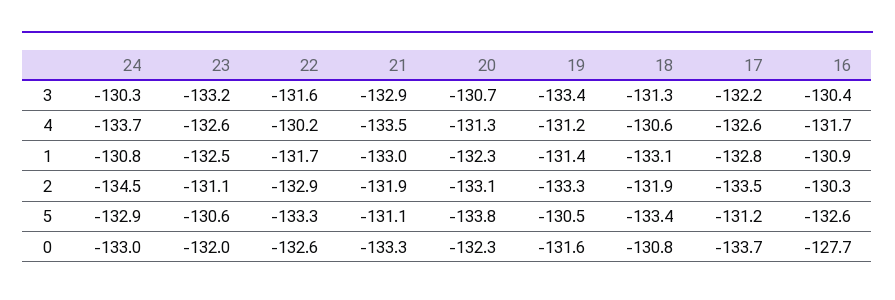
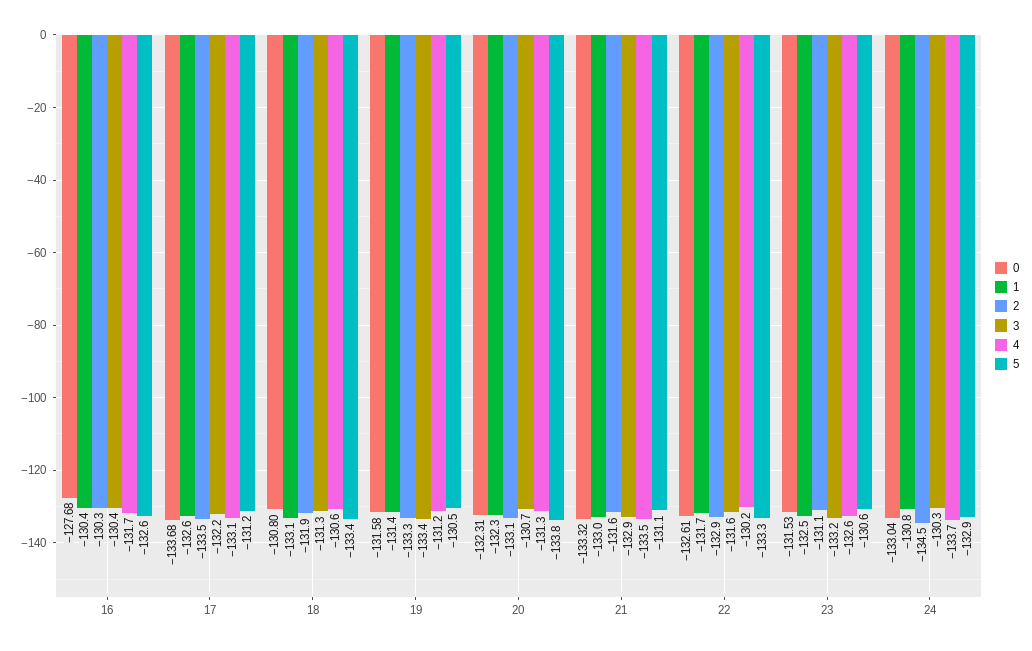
  {
    "3": {
      "24": -130.3,
      "23": -133.2,
      "22": -131.6,
      "21": -132.9,
      "20": -130.7,
      "19": -133.4,
      "18": -131.3,
      "17": -132.2,
      "16": -130.4
    },
    "4": {
      "24": -133.7,
      "23": -132.6,
      "22": -130.2,
      "21": -133.5,
      "20": -131.3,
      "19": -131.2,
      "18": -130.6,
-     "17": -132.6,
+     "17": -133.1,
      "16": -131.7
    },
    "1": {
      "24": -130.8,
      "23": -132.5,
      "22": -131.7,
      "21": -133,
      "20": -132.3,
      "19": -131.4,
      "18": -133.1,
-     "17": -132.8,
+     "17": -132.6,
-     "16": -130.9
+     "16": -130.4
    },
    "2": {
      "24": -134.5,
      "23": -131.1,
      "22": -132.9,
-     "21": -131.9,
+     "21": -131.6,
      "20": -133.1,
      "19": -133.3,
      "18": -131.9,
      "17": -133.5,
      "16": -130.3
    },
    "5": {
      "24": -132.9,
      "23": -130.6,
      "22": -133.3,
      "21": -131.1,
      "20": -133.8,
      "19": -130.5,
      "18": -133.4,
      "17": -131.2,
      "16": -132.6
    },
    "0": {
      "24": -133.04,
-     "23": -132,
+     "23": -131.53,
      "22": -132.61,
      "21": -133.32,
      "20": -132.31,
      "19": -131.58,
      "18": -130.8,
      "17": -133.68,
      "16": -127.68
    }
  }

